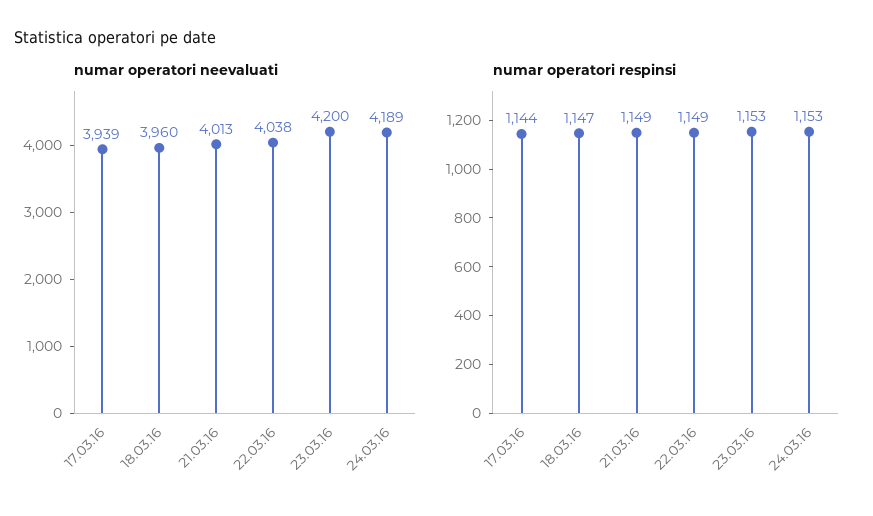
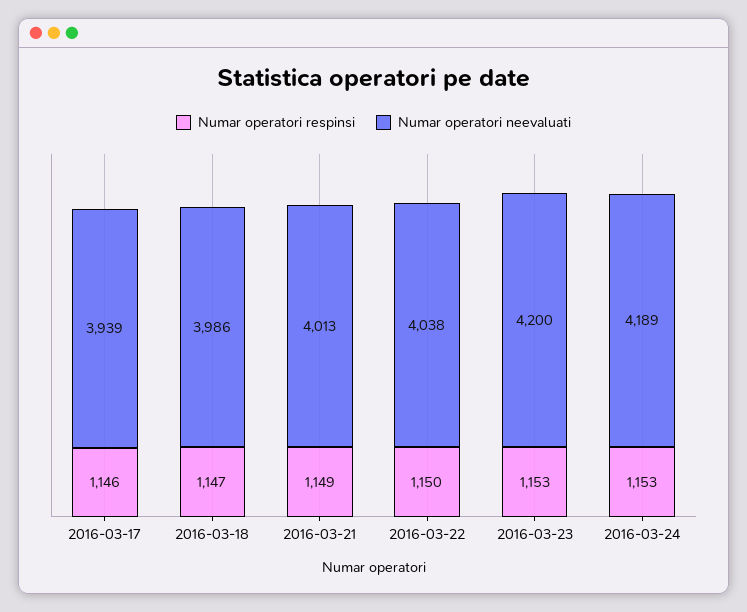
  {
    "numar operatori neevaluati": {
      "17.03.16": 3939,
-     "18.03.16": 3960,
+     "18.03.16": 3986,
      "21.03.16": 4013,
      "22.03.16": 4038,
      "23.03.16": 4200,
      "24.03.16": 4189
    },
    "numar operatori respinsi": {
-     "17.03.16": 1144,
+     "17.03.16": 1146,
      "18.03.16": 1147,
      "21.03.16": 1149,
-     "22.03.16": 1149,
+     "22.03.16": 1150,
      "23.03.16": 1153,
      "24.03.16": 1153
    }
  }

